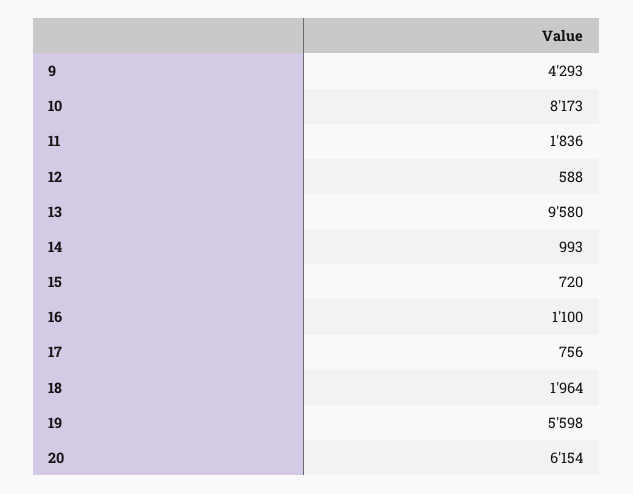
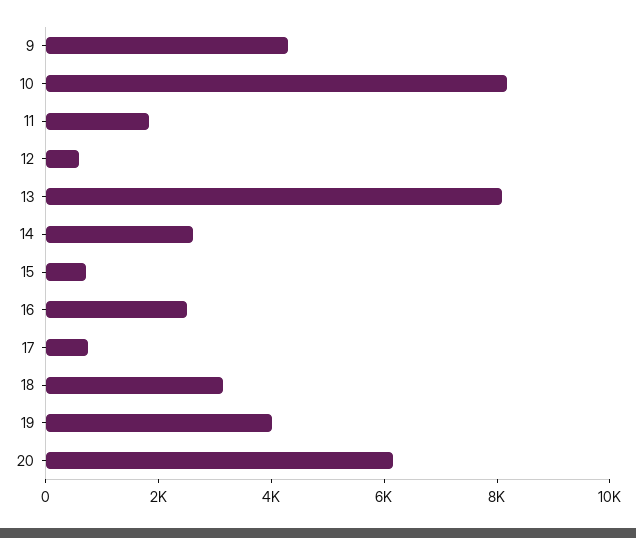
  {
    "9": 4293,
    "10": 8173,
    "11": 1836,
    "12": 588,
-   "13": 9580,
+   "13": 8000,
-   "14": 993,
+   "14": 2500,
    "15": 720,
-   "16": 1100,
+   "16": 2500,
    "17": 756,
-   "18": 1964,
+   "18": 3000,
-   "19": 5598,
+   "19": 4000,
    "20": 6154
  }

